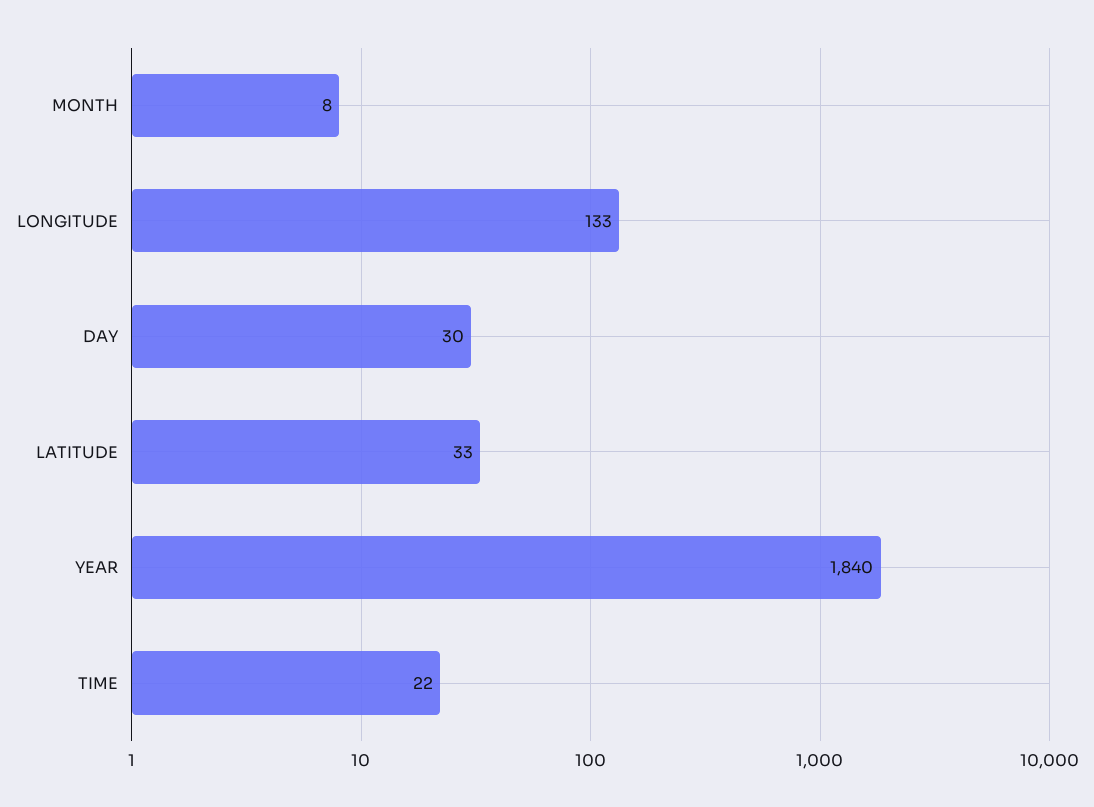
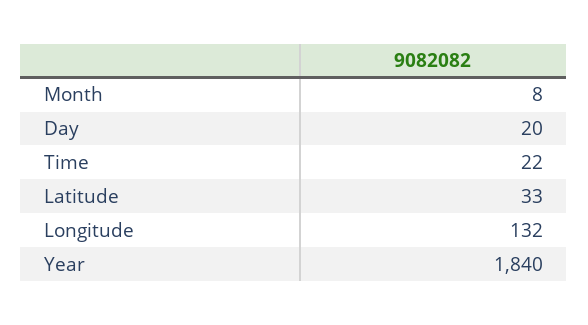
  {
    "MONTH": 8,
-   "LONGITUDE": 133,
+   "LONGITUDE": 132,
-   "DAY": 30,
+   "DAY": 20,
    "LATITUDE": 33,
    "YEAR": 1840,
    "TIME": 22
  }

